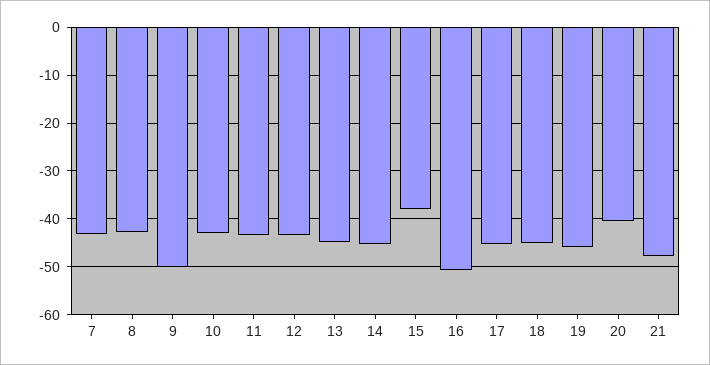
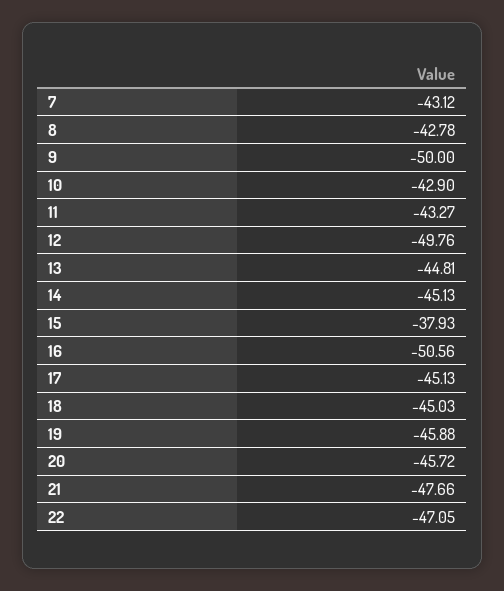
  {
    "7": -43.12,
    "8": -42.78,
    "9": -50,
    "10": -42.9,
    "11": -43.27,
-   "12": -44,
+   "12": -49.76,
    "13": -44.81,
    "14": -45.13,
    "15": -37.93,
    "16": -50.56,
    "17": -45.13,
    "18": -45.03,
    "19": -45.88,
-   "20": -40,
+   "20": -45.72,
-   "21": -47.66
+   "21": -47.66,
+   "22": -47.05
  }

